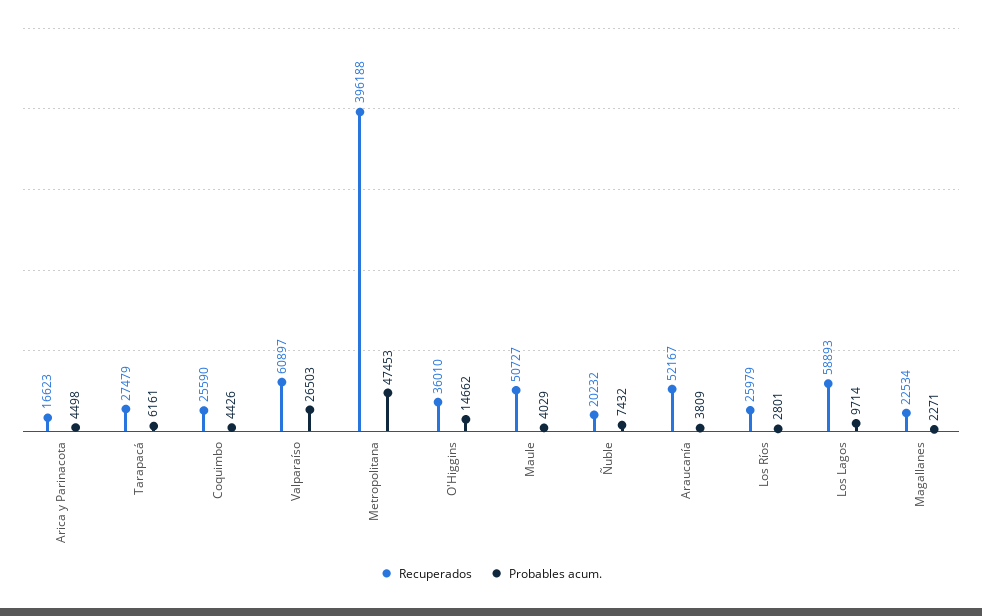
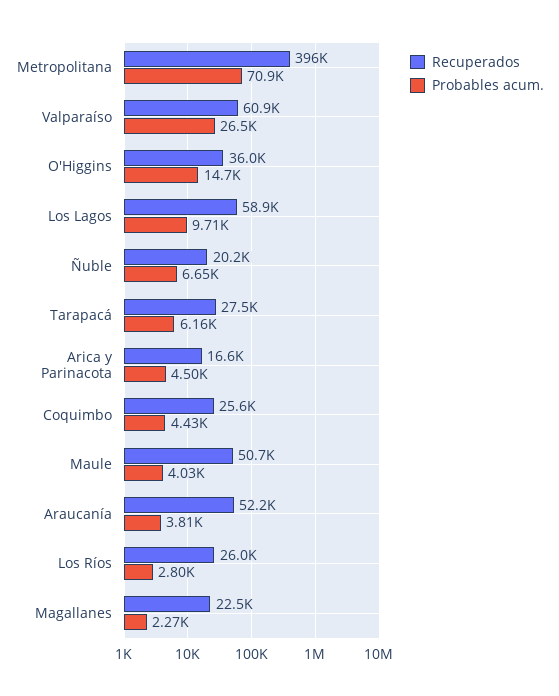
  {
    "Recuperados": {
      "Arica y Parinacota": 16623,
      "Tarapacá": 27479,
      "Coquimbo": 25590,
      "Valparaíso": 60897,
      "Metropolitana": 396188,
      "O'Higgins": 36010,
      "Maule": 50727,
      "Ñuble": 20232,
      "Araucanía": 52167,
      "Los Ríos": 25979,
      "Los Lagos": 58893,
      "Magallanes": 22534
    },
    "Probables acum.": {
      "Arica y Parinacota": 4498,
      "Tarapacá": 6161,
      "Coquimbo": 4426,
      "Valparaíso": 26503,
-     "Metropolitana": 47453,
+     "Metropolitana": 70900,
      "O'Higgins": 14662,
      "Maule": 4029,
-     "Ñuble": 7432,
+     "Ñuble": 6650,
      "Araucanía": 3809,
      "Los Ríos": 2801,
      "Los Lagos": 9714,
      "Magallanes": 2271
    }
  }

